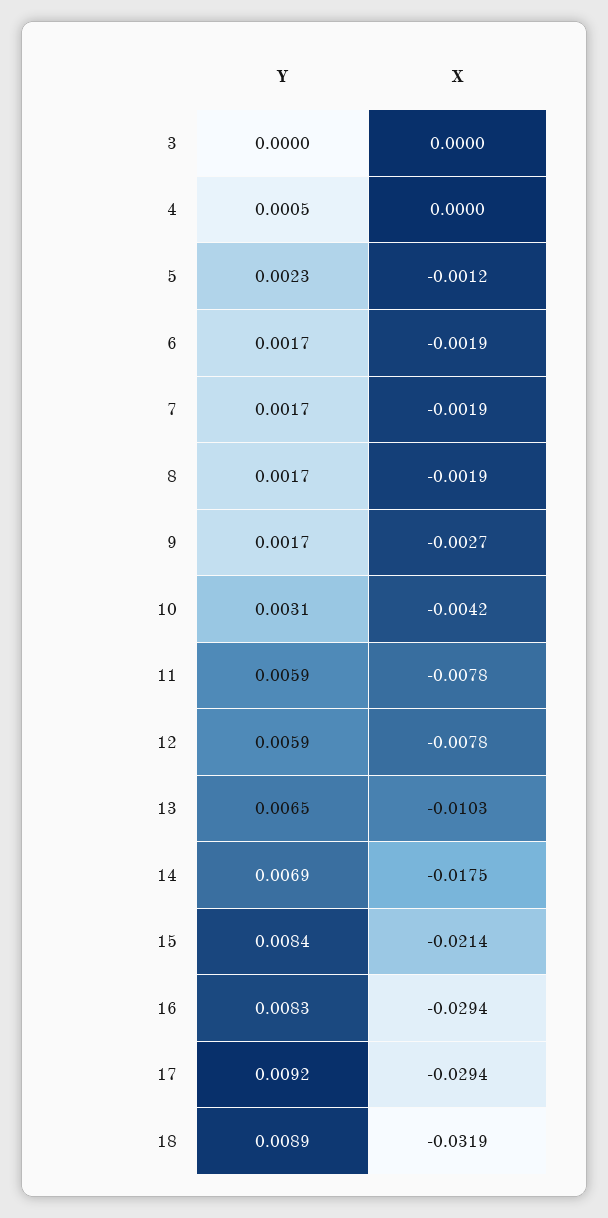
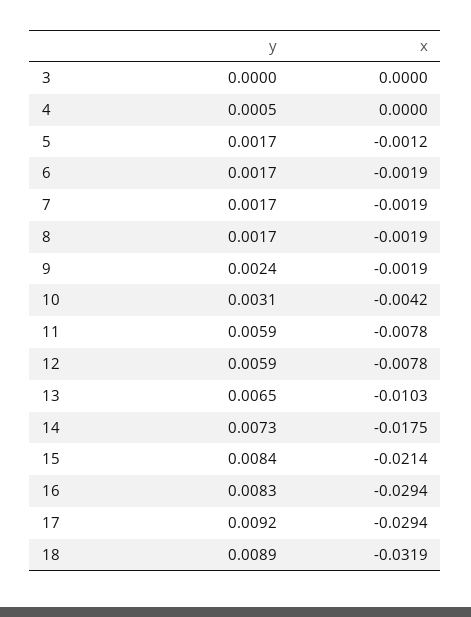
  {
    "Y": {
      "3": 0,
      "4": 0.0005,
-     "5": 0.0023,
+     "5": 0.0017,
      "6": 0.0017,
      "7": 0.0017,
      "8": 0.0017,
-     "9": 0.0017,
+     "9": 0.0024,
      "10": 0.0031,
      "11": 0.0059,
      "12": 0.0059,
      "13": 0.0065,
-     "14": 0.0069,
+     "14": 0.0073,
      "15": 0.0084,
      "16": 0.0083,
      "17": 0.0092,
      "18": 0.0089
    },
    "X": {
      "3": 0,
      "4": 0,
      "5": -0.0012,
      "6": -0.0019,
      "7": -0.0019,
      "8": -0.0019,
-     "9": -0.0027,
+     "9": -0.0019,
      "10": -0.0042,
      "11": -0.0078,
      "12": -0.0078,
      "13": -0.0103,
      "14": -0.0175,
      "15": -0.0214,
      "16": -0.0294,
      "17": -0.0294,
      "18": -0.0319
    }
  }

